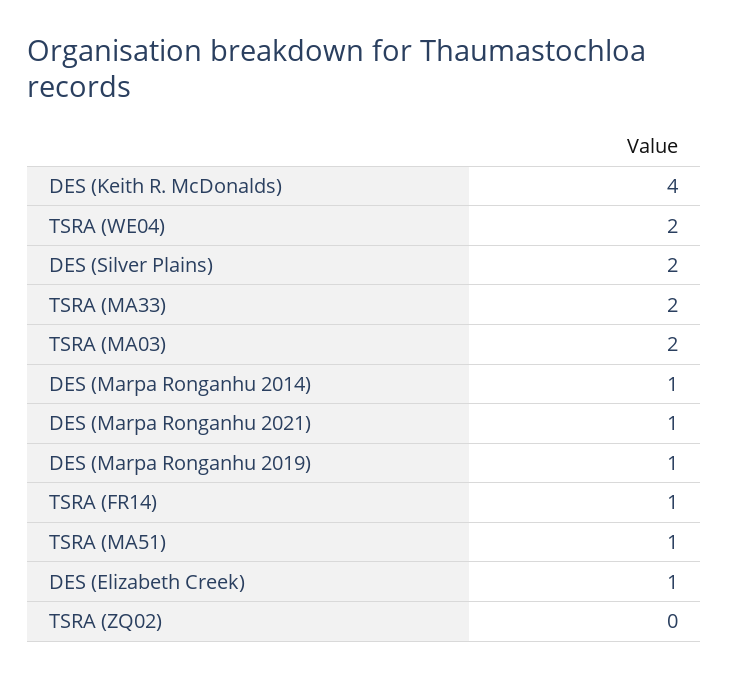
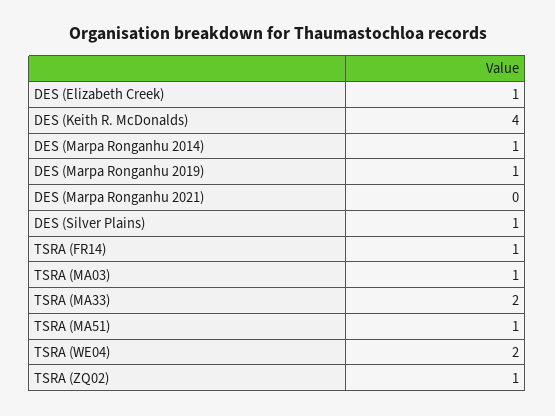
  {
    "DES (Keith R. McDonalds)": 4,
    "TSRA (WE04)": 2,
-   "DES (Silver Plains)": 2,
+   "DES (Silver Plains)": 1,
    "TSRA (MA33)": 2,
-   "TSRA (MA03)": 2,
+   "TSRA (MA03)": 1,
    "DES (Marpa Ronganhu 2014)": 1,
-   "DES (Marpa Ronganhu 2021)": 1,
+   "DES (Marpa Ronganhu 2021)": 0,
    "DES (Marpa Ronganhu 2019)": 1,
    "TSRA (FR14)": 1,
    "TSRA (MA51)": 1,
    "DES (Elizabeth Creek)": 1,
-   "TSRA (ZQ02)": 0
+   "TSRA (ZQ02)": 1
  }

